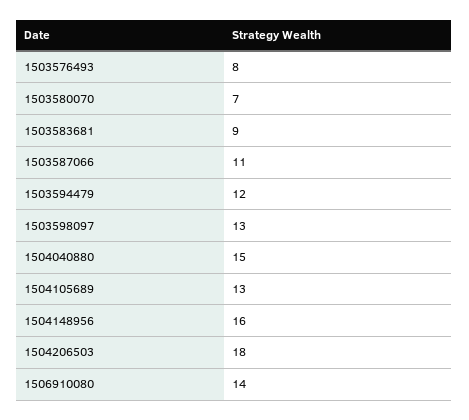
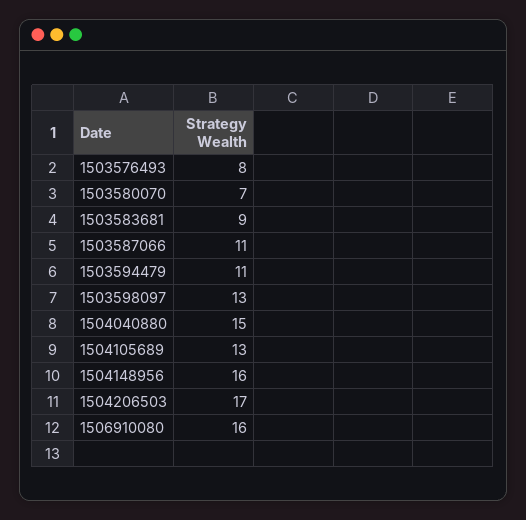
  {
    "1503576493": 8,
    "1503580070": 7,
    "1503583681": 9,
    "1503587066": 11,
-   "1503594479": 12,
+   "1503594479": 11,
    "1503598097": 13,
    "1504040880": 15,
    "1504105689": 13,
    "1504148956": 16,
-   "1504206503": 18,
+   "1504206503": 17,
-   "1506910080": 14
+   "1506910080": 16
  }

